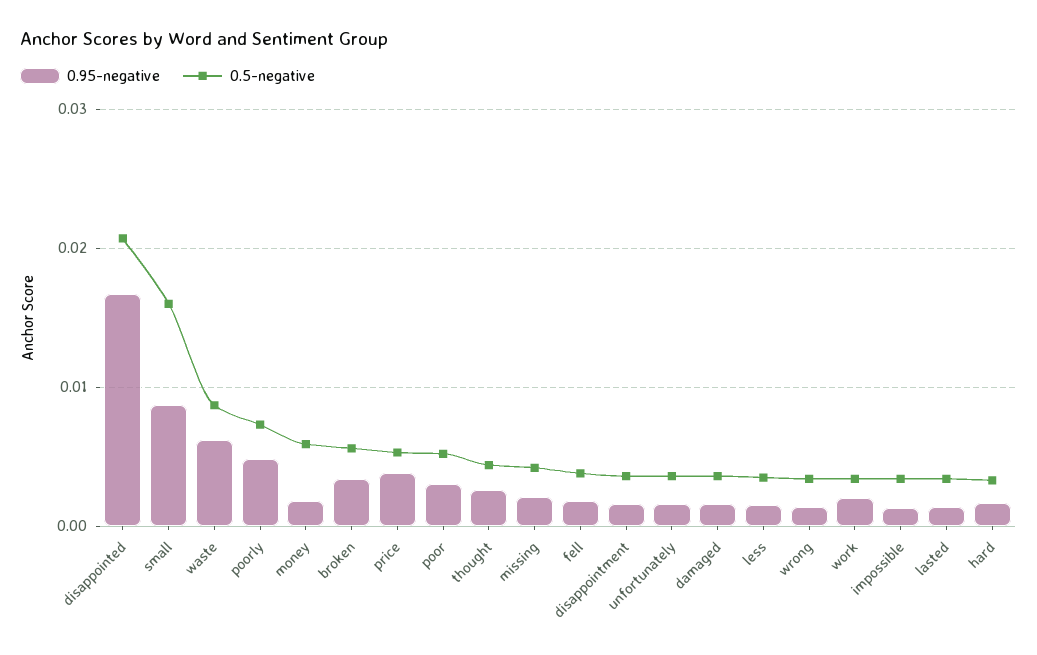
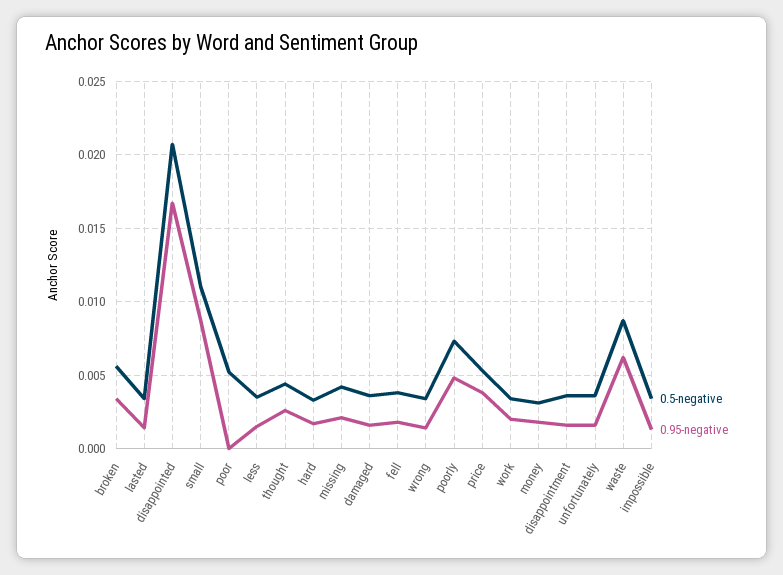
  {
    "0.95-negative": {
      "disappointed": 0.0165,
      "small": 0.0085,
      "waste": 0.006,
      "poorly": 0.005,
      "money": 0.002,
      "broken": 0.0035,
      "price": 0.004,
-     "poor": 0.003,
+     "poor": 0,
      "thought": 0.0025,
      "missing": 0.002,
      "fell": 0.002,
      "disappointment": 0.0015,
      "unfortunately": 0.0015,
      "damaged": 0.0015,
      "less": 0.0015,
      "wrong": 0.0015,
      "work": 0.002,
      "impossible": 0.0015,
      "lasted": 0.0015,
      "hard": 0.0015
    },
    "0.5-negative": {
      "disappointed": 0.0205,
-     "small": 0.016,
+     "small": 0.011,
      "waste": 0.0085,
      "poorly": 0.0075,
-     "money": 0.006,
+     "money": 0.003,
      "broken": 0.0055,
      "price": 0.0055,
      "poor": 0.005,
      "thought": 0.0045,
      "missing": 0.004,
      "fell": 0.004,
      "disappointment": 0.0035,
      "unfortunately": 0.0035,
      "damaged": 0.0035,
      "less": 0.0035,
      "wrong": 0.0035,
      "work": 0.0035,
      "impossible": 0.0035,
      "lasted": 0.0035,
      "hard": 0.0035
    }
  }

